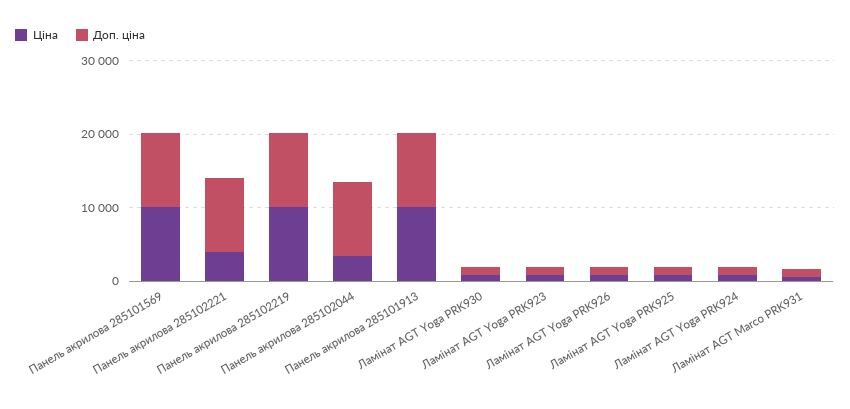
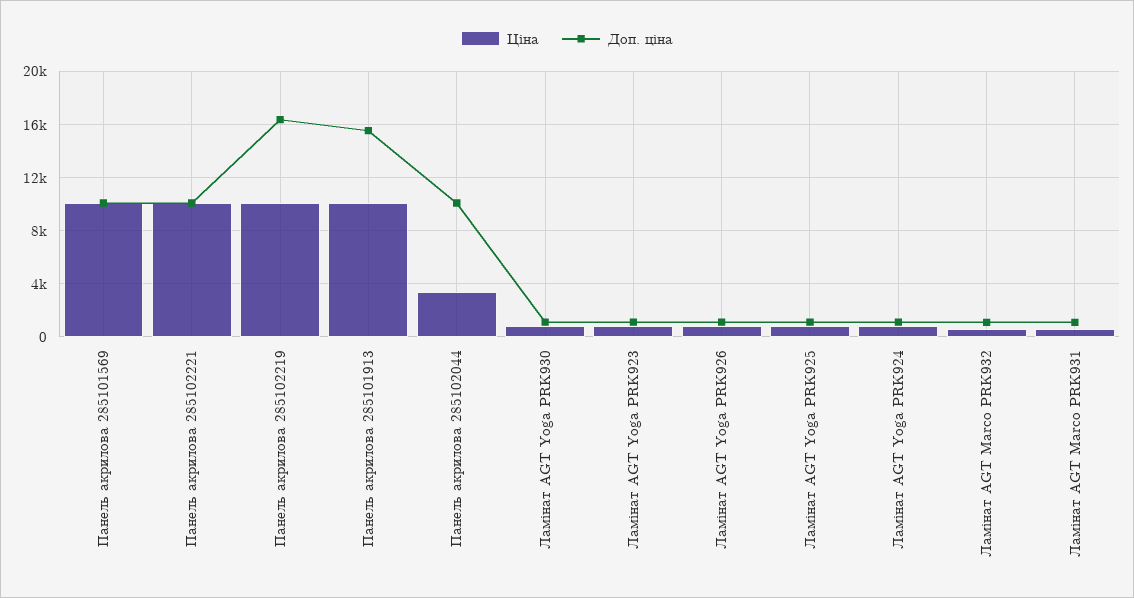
  {
    "Ціна": {
      "Панель акрилова 285101569": 10000,
-     "Панель акрилова 285102221": 4000,
+     "Панель акрилова 285102221": 10000,
      "Панель акрилова 285102219": 10000,
      "Панель акрилова 285102044": 3500,
      "Панель акрилова 285101913": 10000,
      "Ламінат AGT Yoga PRK930": 1000,
      "Ламінат AGT Yoga PRK923": 1000,
      "Ламінат AGT Yoga PRK926": 1000,
      "Ламінат AGT Yoga PRK925": 1000,
      "Ламінат AGT Yoga PRK924": 1000,
-     "Ламінат AGT Marco PRK931": 500
+     "Ламінат AGT Marco PRK931": 500,
+     "Ламінат AGT Marco PRK932": 500
    },
    "Доп. ціна": {
      "Панель акрилова 285101569": 10000,
      "Панель акрилова 285102221": 10000,
-     "Панель акрилова 285102219": 10000,
+     "Панель акрилова 285102219": 16500,
      "Панель акрилова 285102044": 10000,
-     "Панель акрилова 285101913": 10000,
+     "Панель акрилова 285101913": 15500,
      "Ламінат AGT Yoga PRK930": 1000,
      "Ламінат AGT Yoga PRK923": 1000,
      "Ламінат AGT Yoga PRK926": 1000,
      "Ламінат AGT Yoga PRK925": 1000,
      "Ламінат AGT Yoga PRK924": 1000,
-     "Ламінат AGT Marco PRK931": 1000
+     "Ламінат AGT Marco PRK931": 1000,
+     "Ламінат AGT Marco PRK932": 1000
    }
  }

